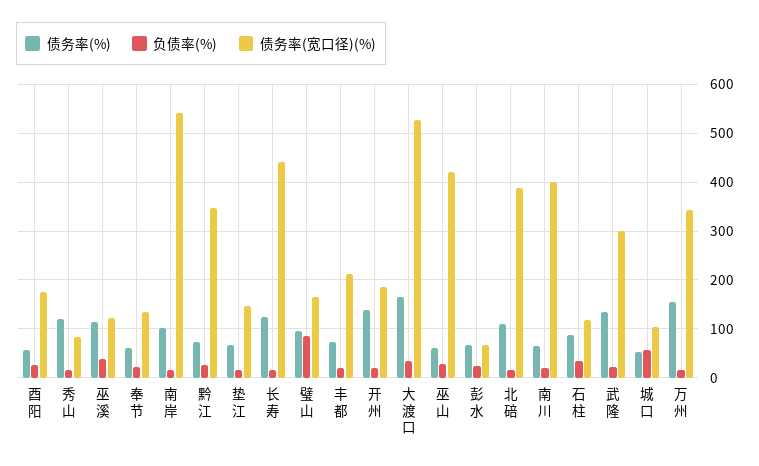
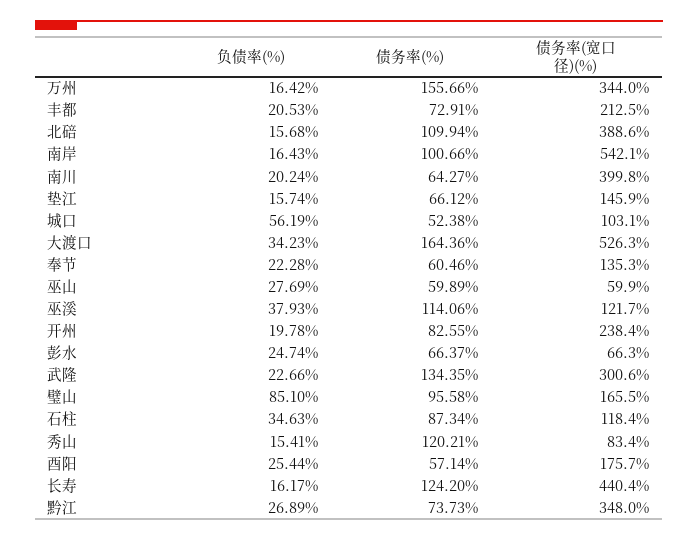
  {
    "债务率(%)": {
      "酉阳": 57.14,
      "秀山": 120.21,
      "巫溪": 114.06,
      "奉节": 60.46,
      "南岸": 100.66,
      "黔江": 73.73,
      "垫江": 66.12,
      "长寿": 124.2,
      "璧山": 95.58,
      "丰都": 72.91,
-     "开州": 140,
+     "开州": 82.55,
      "大渡口": 164.36,
      "巫山": 59.89,
      "彭水": 66.37,
      "北碚": 109.94,
      "南川": 64.27,
      "石柱": 87.34,
      "武隆": 134.35,
      "城口": 52.38,
      "万州": 155.66
    },
    "负债率(%)": {
      "酉阳": 25.44,
      "秀山": 15.41,
      "巫溪": 37.93,
      "奉节": 22.28,
      "南岸": 16.43,
      "黔江": 26.89,
      "垫江": 15.74,
      "长寿": 16.17,
      "璧山": 85.1,
      "丰都": 20.53,
      "开州": 19.78,
      "大渡口": 34.23,
      "巫山": 27.69,
      "彭水": 24.74,
      "北碚": 15.68,
      "南川": 20.24,
      "石柱": 34.63,
      "武隆": 22.66,
      "城口": 56.19,
      "万州": 16.42
    },
    "债务率(宽口径)(%)": {
      "酉阳": 175.7,
      "秀山": 83.4,
      "巫溪": 121.7,
      "奉节": 135.3,
      "南岸": 542.1,
      "黔江": 348,
      "垫江": 145.9,
      "长寿": 440.4,
      "璧山": 165.5,
      "丰都": 212.5,
-     "开州": 180,
+     "开州": 238.4,
      "大渡口": 526.3,
-     "巫山": 420,
+     "巫山": 59.9,
      "彭水": 66.3,
      "北碚": 388.6,
      "南川": 399.8,
      "石柱": 118.4,
      "武隆": 300.6,
      "城口": 103.1,
      "万州": 344
    }
  }

